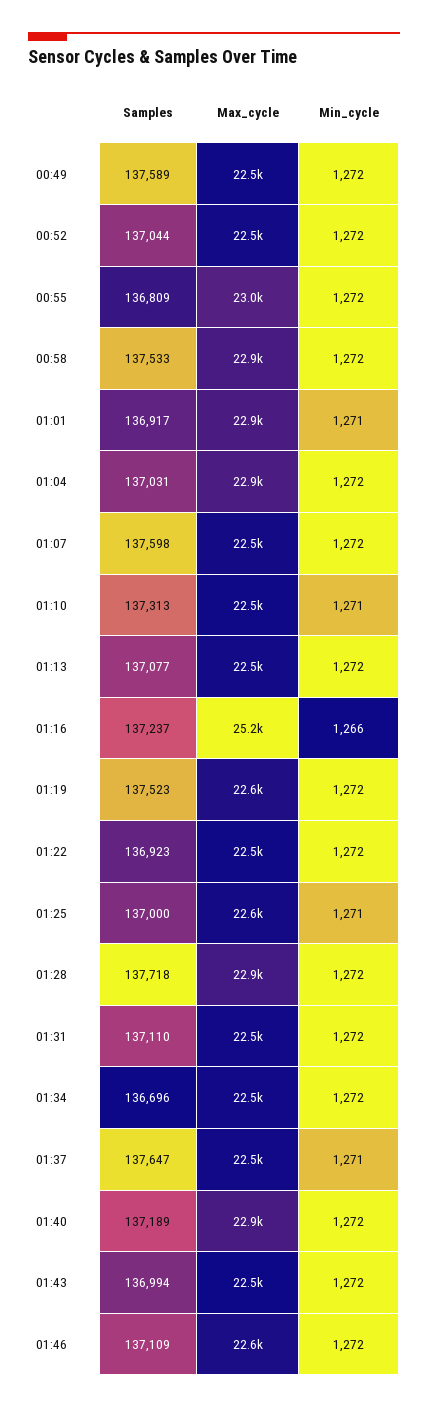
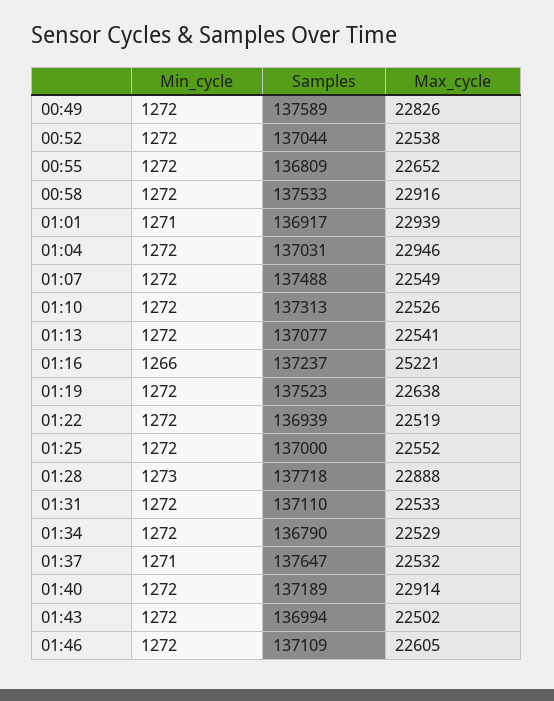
  {
    "Samples": {
      "00:49": 137589,
      "00:52": 137044,
      "00:55": 136809,
      "00:58": 137533,
      "01:01": 136917,
      "01:04": 137031,
-     "01:07": 137598,
+     "01:07": 137488,
      "01:10": 137313,
      "01:13": 137077,
      "01:16": 137237,
      "01:19": 137523,
-     "01:22": 136923,
+     "01:22": 136939,
      "01:25": 137000,
      "01:28": 137718,
      "01:31": 137110,
-     "01:34": 136696,
+     "01:34": 136790,
      "01:37": 137647,
      "01:40": 137189,
      "01:43": 136994,
      "01:46": 137109
    },
    "Max_cycle": {
-     "00:49": 22500,
+     "00:49": 22826,
      "00:52": 22538,
-     "00:55": 23000,
+     "00:55": 22652,
      "00:58": 22916,
      "01:01": 22939,
      "01:04": 22946,
      "01:07": 22549,
      "01:10": 22526,
      "01:13": 22541,
      "01:16": 25221,
      "01:19": 22638,
      "01:22": 22519,
      "01:25": 22552,
      "01:28": 22888,
      "01:31": 22533,
      "01:34": 22529,
      "01:37": 22532,
      "01:40": 22914,
      "01:43": 22502,
      "01:46": 22605
    },
    "Min_cycle": {
      "00:49": 1272,
      "00:52": 1272,
      "00:55": 1272,
      "00:58": 1272,
      "01:01": 1271,
      "01:04": 1272,
      "01:07": 1272,
-     "01:10": 1271,
+     "01:10": 1272,
      "01:13": 1272,
      "01:16": 1266,
      "01:19": 1272,
      "01:22": 1272,
-     "01:25": 1271,
+     "01:25": 1272,
-     "01:28": 1272,
+     "01:28": 1273,
      "01:31": 1272,
      "01:34": 1272,
      "01:37": 1271,
      "01:40": 1272,
      "01:43": 1272,
      "01:46": 1272
    }
  }

